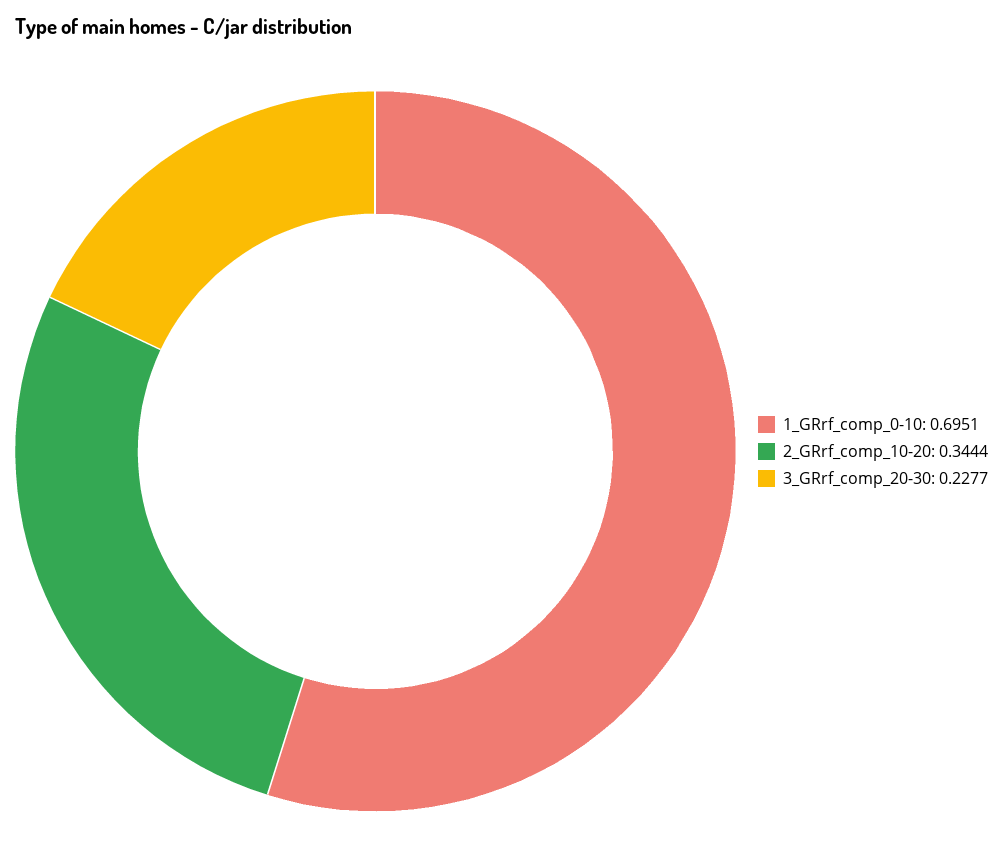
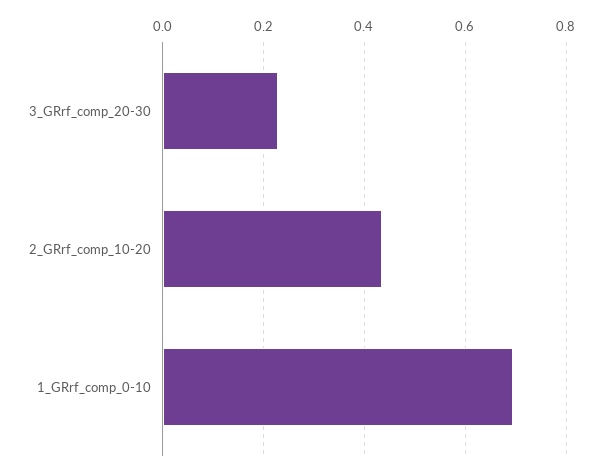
  {
    "1_GRrf_comp_0-10": 0.6951,
-   "2_GRrf_comp_10-20": 0.3444,
+   "2_GRrf_comp_10-20": 0.44,
    "3_GRrf_comp_20-30": 0.2277
  }

